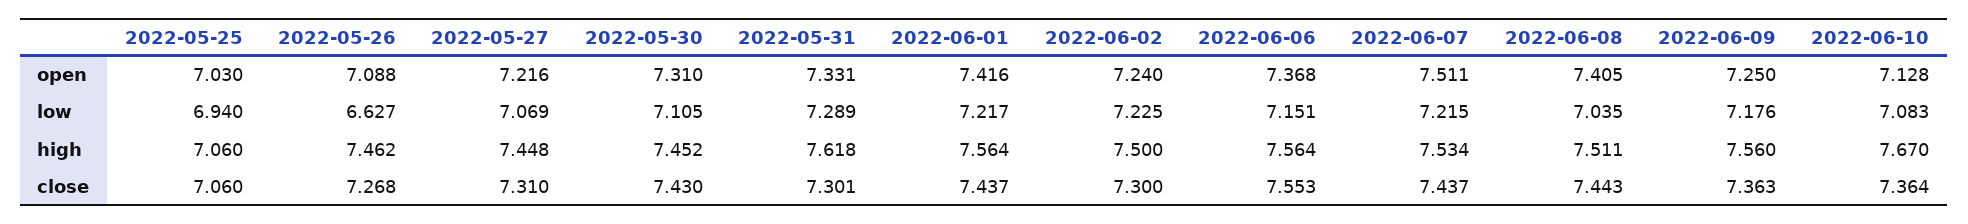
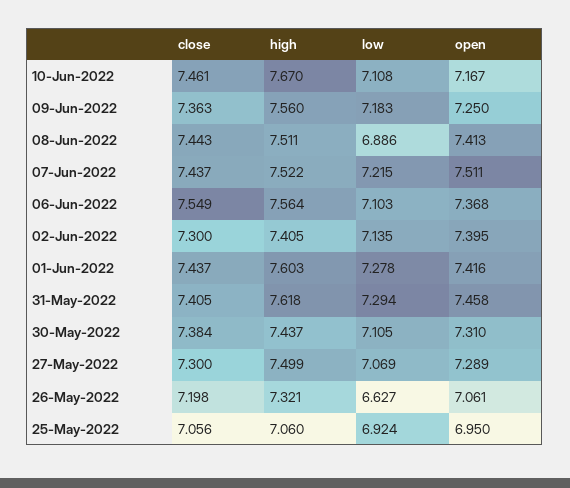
  {
    "2022-05-25": {
-     "open": 7.03,
+     "open": 6.95,
-     "low": 6.94,
+     "low": 6.924,
      "high": 7.06,
-     "close": 7.06
+     "close": 7.056
    },
    "2022-05-26": {
-     "open": 7.088,
+     "open": 7.061,
      "low": 6.627,
-     "high": 7.462,
+     "high": 7.321,
-     "close": 7.268
+     "close": 7.198
    },
    "2022-05-27": {
-     "open": 7.216,
+     "open": 7.289,
      "low": 7.069,
-     "high": 7.448,
+     "high": 7.499,
-     "close": 7.31
+     "close": 7.3
    },
    "2022-05-30": {
      "open": 7.31,
      "low": 7.105,
-     "high": 7.452,
+     "high": 7.437,
-     "close": 7.43
+     "close": 7.384
    },
    "2022-05-31": {
-     "open": 7.331,
+     "open": 7.458,
-     "low": 7.289,
+     "low": 7.294,
      "high": 7.618,
-     "close": 7.301
+     "close": 7.405
    },
    "2022-06-01": {
      "open": 7.416,
-     "low": 7.217,
+     "low": 7.278,
-     "high": 7.564,
+     "high": 7.603,
      "close": 7.437
    },
    "2022-06-02": {
-     "open": 7.24,
+     "open": 7.395,
-     "low": 7.225,
+     "low": 7.135,
-     "high": 7.5,
+     "high": 7.405,
      "close": 7.3
    },
    "2022-06-06": {
      "open": 7.368,
-     "low": 7.151,
+     "low": 7.103,
      "high": 7.564,
-     "close": 7.553
+     "close": 7.549
    },
    "2022-06-07": {
      "open": 7.511,
      "low": 7.215,
-     "high": 7.534,
+     "high": 7.522,
      "close": 7.437
    },
    "2022-06-08": {
-     "open": 7.405,
+     "open": 7.413,
-     "low": 7.035,
+     "low": 6.886,
      "high": 7.511,
      "close": 7.443
    },
    "2022-06-09": {
      "open": 7.25,
-     "low": 7.176,
+     "low": 7.183,
      "high": 7.56,
      "close": 7.363
    },
    "2022-06-10": {
-     "open": 7.128,
+     "open": 7.167,
-     "low": 7.083,
+     "low": 7.108,
      "high": 7.67,
-     "close": 7.364
+     "close": 7.461
    }
  }

